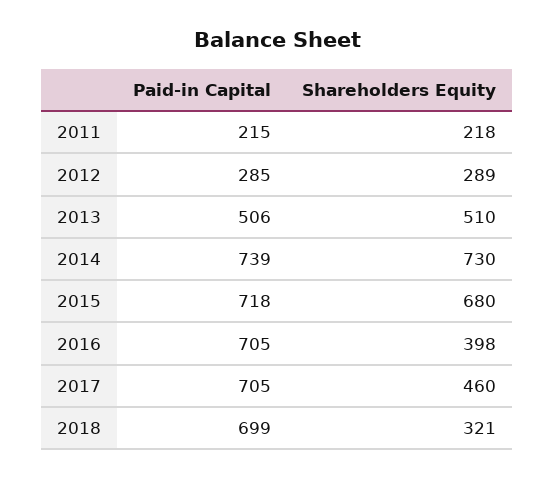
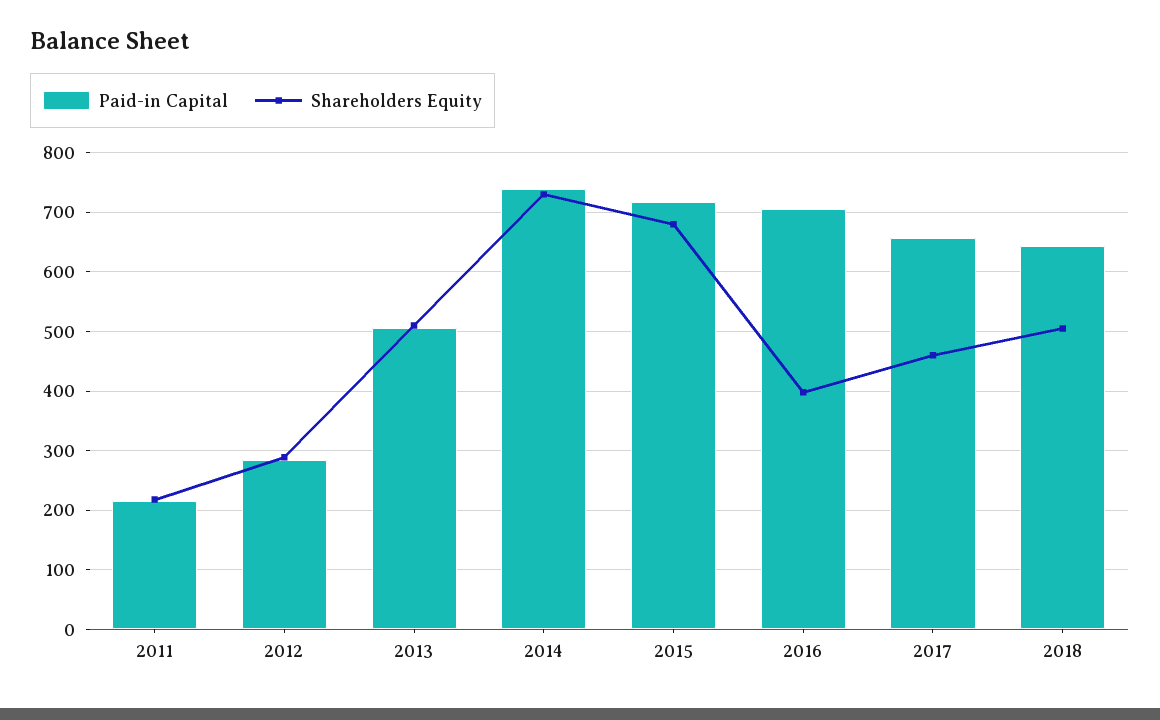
  {
    "Paid-in Capital": {
      "2011": 215,
      "2012": 285,
      "2013": 506,
      "2014": 739,
      "2015": 718,
      "2016": 705,
-     "2017": 705,
+     "2017": 660,
-     "2018": 699
+     "2018": 640
    },
    "Shareholders Equity": {
      "2011": 218,
      "2012": 289,
      "2013": 510,
      "2014": 730,
      "2015": 680,
      "2016": 398,
      "2017": 460,
-     "2018": 321
+     "2018": 500
    }
  }

